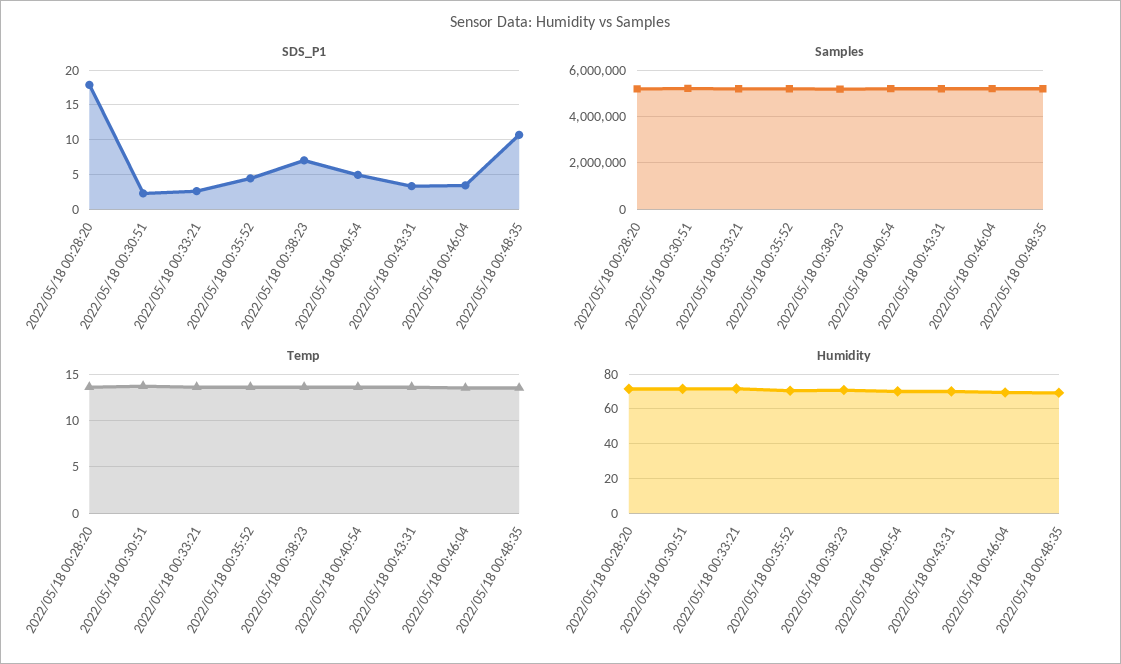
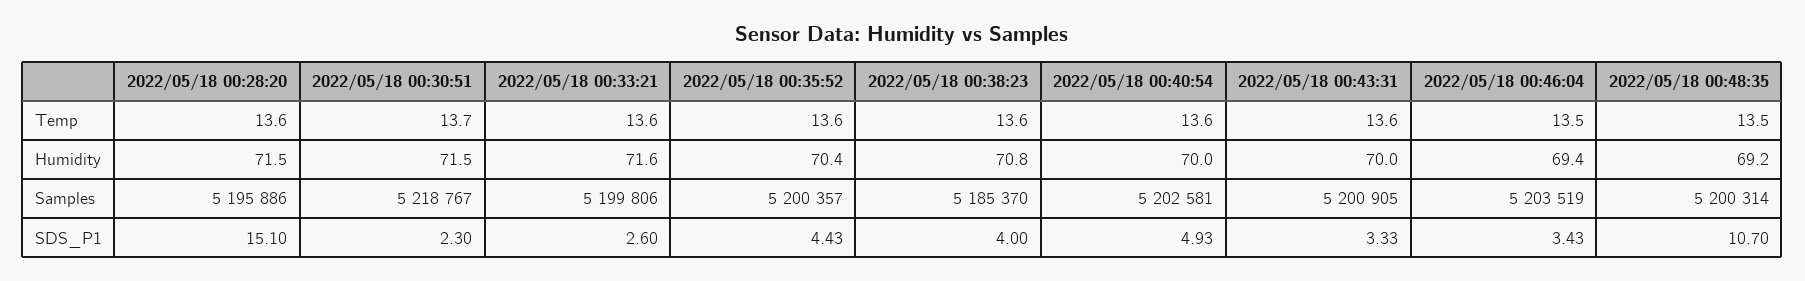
  {
    "SDS_P1": {
-     "2022/05/18 00:28:20": 18,
+     "2022/05/18 00:28:20": 15.1,
      "2022/05/18 00:30:51": 2.3,
      "2022/05/18 00:33:21": 2.6,
      "2022/05/18 00:35:52": 4.43,
-     "2022/05/18 00:38:23": 7,
+     "2022/05/18 00:38:23": 4,
      "2022/05/18 00:40:54": 4.93,
      "2022/05/18 00:43:31": 3.33,
      "2022/05/18 00:46:04": 3.43,
      "2022/05/18 00:48:35": 10.7
    },
    "Samples": {
      "2022/05/18 00:28:20": 5195886,
      "2022/05/18 00:30:51": 5218767,
      "2022/05/18 00:33:21": 5199806,
      "2022/05/18 00:35:52": 5200357,
      "2022/05/18 00:38:23": 5185370,
      "2022/05/18 00:40:54": 5202581,
      "2022/05/18 00:43:31": 5200905,
      "2022/05/18 00:46:04": 5203519,
      "2022/05/18 00:48:35": 5200314
    },
    "Temp": {
      "2022/05/18 00:28:20": 13.6,
      "2022/05/18 00:30:51": 13.7,
      "2022/05/18 00:33:21": 13.6,
      "2022/05/18 00:35:52": 13.6,
      "2022/05/18 00:38:23": 13.6,
      "2022/05/18 00:40:54": 13.6,
      "2022/05/18 00:43:31": 13.6,
      "2022/05/18 00:46:04": 13.5,
      "2022/05/18 00:48:35": 13.5
    },
    "Humidity": {
      "2022/05/18 00:28:20": 71.5,
      "2022/05/18 00:30:51": 71.5,
      "2022/05/18 00:33:21": 71.6,
      "2022/05/18 00:35:52": 70.4,
      "2022/05/18 00:38:23": 70.8,
      "2022/05/18 00:40:54": 70,
      "2022/05/18 00:43:31": 70,
      "2022/05/18 00:46:04": 69.4,
      "2022/05/18 00:48:35": 69.2
    }
  }

